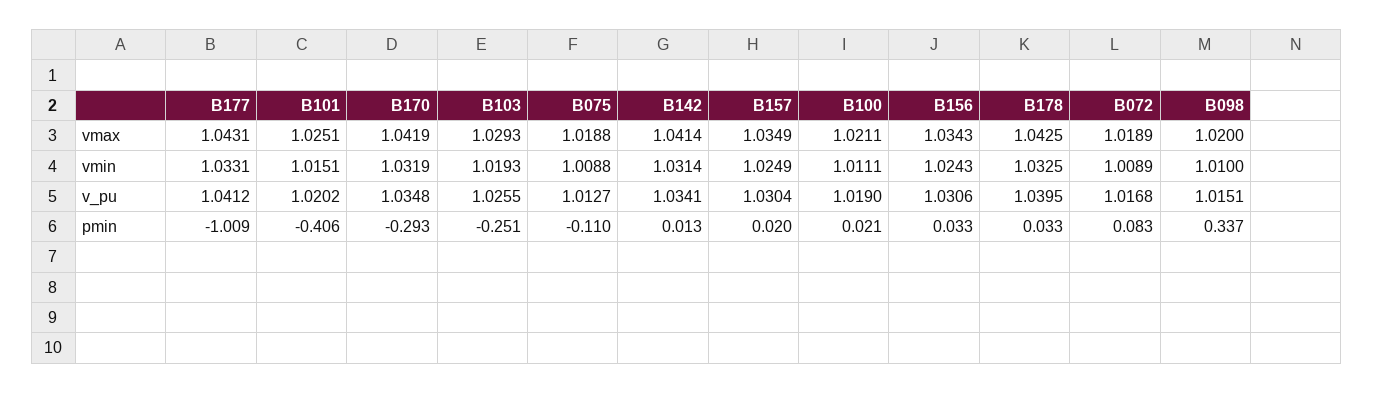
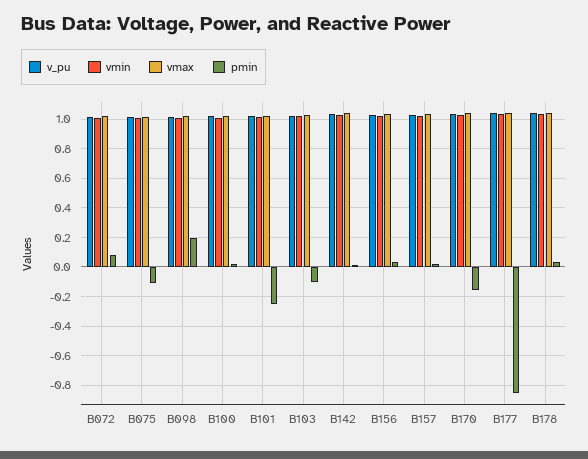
  {
    "vmax": {
      "B177": 1.0431,
      "B101": 1.0251,
      "B170": 1.0419,
      "B103": 1.0293,
      "B075": 1.0188,
      "B142": 1.0414,
      "B157": 1.0349,
      "B100": 1.0211,
      "B156": 1.0343,
      "B178": 1.0425,
      "B072": 1.0189,
      "B098": 1.02
    },
    "vmin": {
      "B177": 1.0331,
      "B101": 1.0151,
      "B170": 1.0319,
      "B103": 1.0193,
      "B075": 1.0088,
      "B142": 1.0314,
      "B157": 1.0249,
      "B100": 1.0111,
      "B156": 1.0243,
      "B178": 1.0325,
      "B072": 1.0089,
      "B098": 1.01
    },
    "v_pu": {
      "B177": 1.0412,
      "B101": 1.0202,
      "B170": 1.0348,
      "B103": 1.0255,
      "B075": 1.0127,
      "B142": 1.0341,
      "B157": 1.0304,
      "B100": 1.019,
      "B156": 1.0306,
      "B178": 1.0395,
      "B072": 1.0168,
      "B098": 1.0151
    },
    "pmin": {
-     "B177": -1.009,
+     "B177": -0.85,
-     "B101": -0.406,
+     "B101": -0.25,
-     "B170": -0.293,
+     "B170": -0.15,
-     "B103": -0.251,
+     "B103": -0.1,
      "B075": -0.11,
      "B142": 0.013,
      "B157": 0.02,
      "B100": 0.021,
      "B156": 0.033,
      "B178": 0.033,
      "B072": 0.083,
-     "B098": 0.337
+     "B098": 0.2
    }
  }

